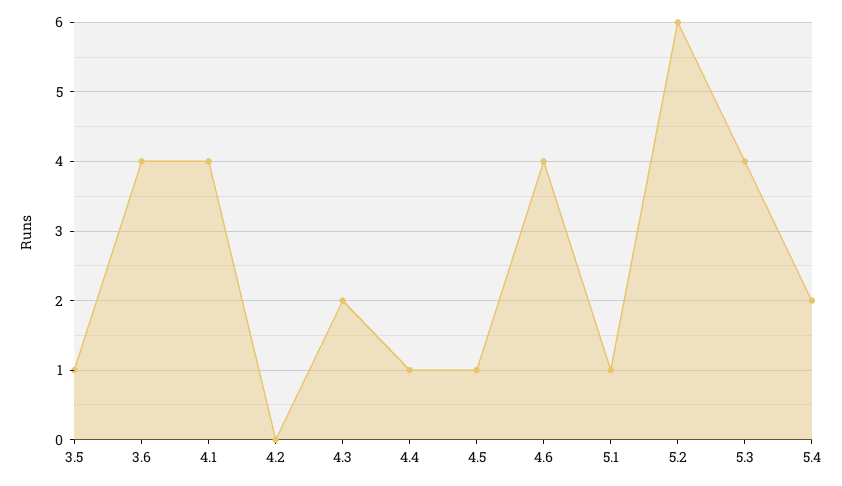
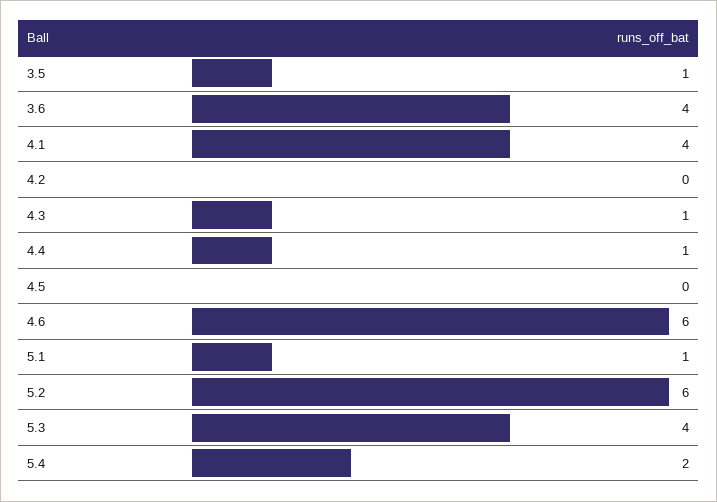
  {
    "3.5": 1,
    "3.6": 4,
    "4.1": 4,
    "4.2": 0,
-   "4.3": 2,
+   "4.3": 1,
    "4.4": 1,
-   "4.5": 1,
+   "4.5": 0,
-   "4.6": 4,
+   "4.6": 6,
    "5.1": 1,
    "5.2": 6,
    "5.3": 4,
    "5.4": 2
  }

